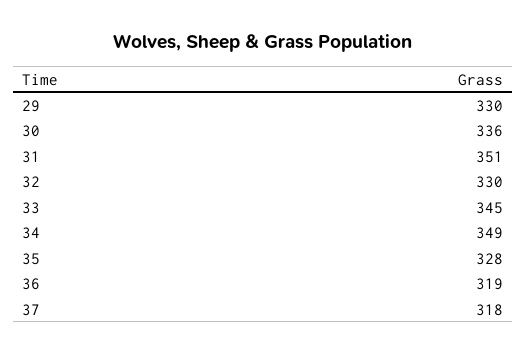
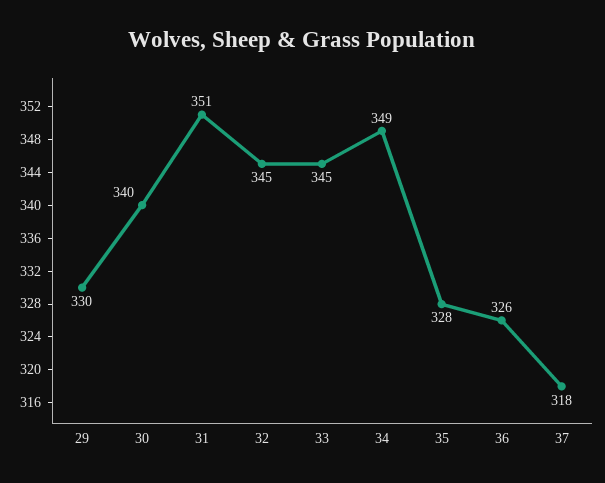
  {
    "29": 330,
-   "30": 336,
+   "30": 340,
    "31": 351,
-   "32": 330,
+   "32": 345,
    "33": 345,
    "34": 349,
    "35": 328,
-   "36": 319,
+   "36": 326,
    "37": 318
  }

